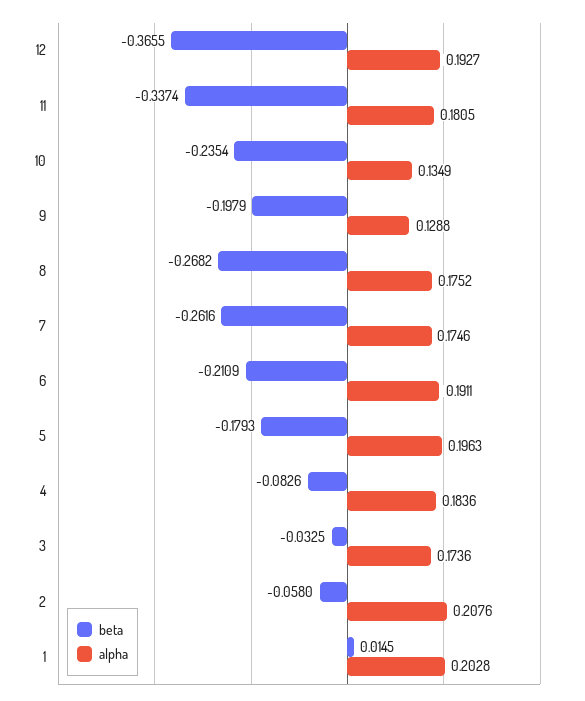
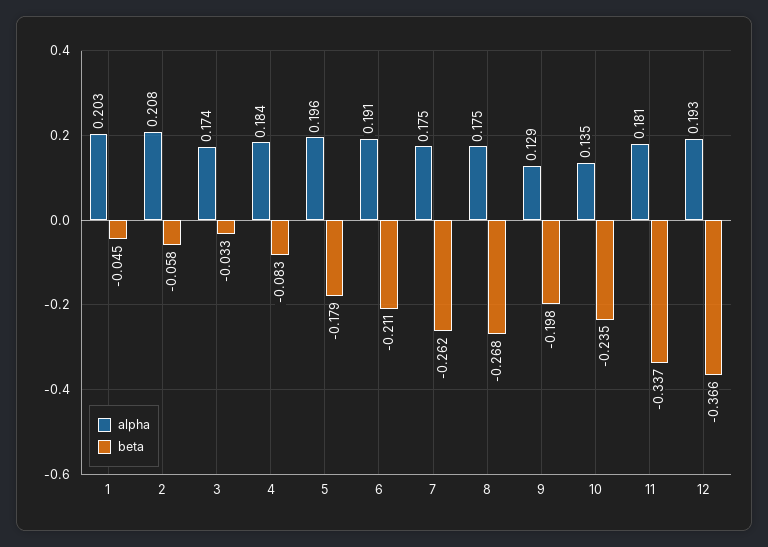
  {
    "beta": {
      "12": -0.3655,
      "11": -0.3374,
      "10": -0.2354,
      "9": -0.1979,
      "8": -0.2682,
      "7": -0.2616,
      "6": -0.2109,
      "5": -0.1793,
      "4": -0.0826,
      "3": -0.0325,
      "2": -0.058,
-     "1": 0.0145
+     "1": -0.045
    },
    "alpha": {
      "12": 0.1927,
      "11": 0.1805,
      "10": 0.1349,
      "9": 0.1288,
      "8": 0.1752,
      "7": 0.1746,
      "6": 0.1911,
      "5": 0.1963,
      "4": 0.1836,
      "3": 0.1736,
      "2": 0.2076,
      "1": 0.2028
    }
  }

